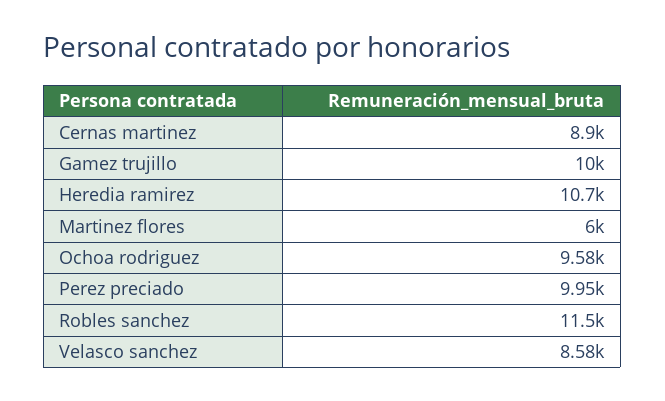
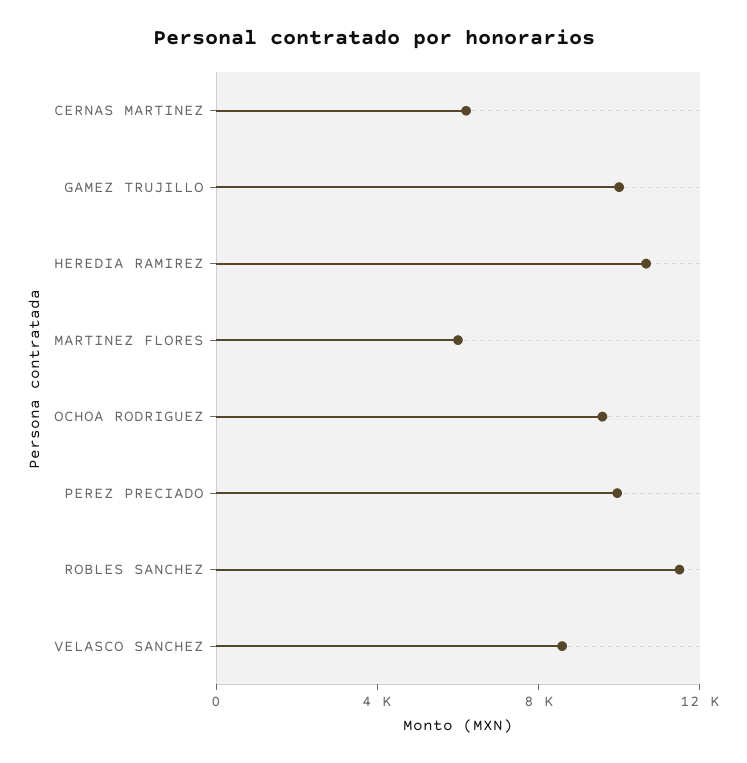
  {
-   "Cernas martinez": 8900,
+   "Cernas martinez": 6000,
    "Gamez trujillo": 10000,
    "Heredia ramirez": 10700,
    "Martinez flores": 6000,
    "Ochoa rodriguez": 9580,
    "Perez preciado": 9950,
    "Robles sanchez": 11500,
    "Velasco sanchez": 8580
  }

